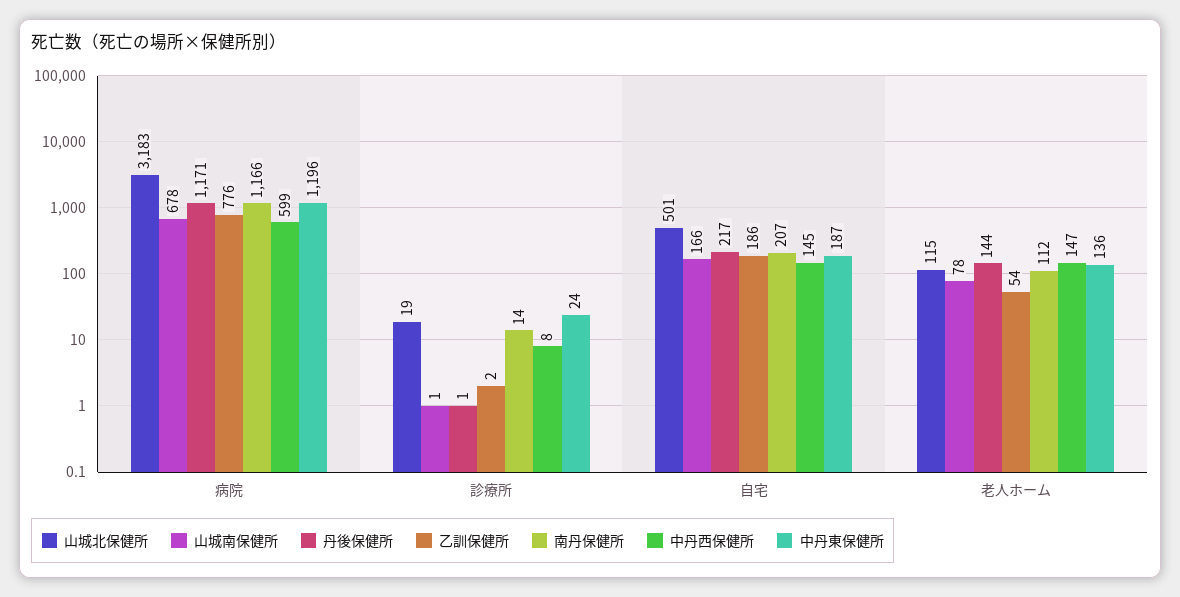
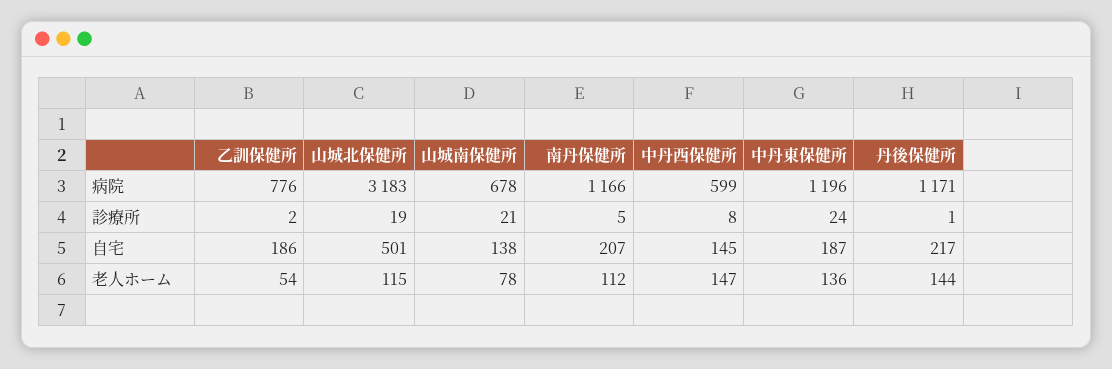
  {
    "山城北保健所": {
      "病院": 3183,
      "診療所": 19,
      "自宅": 501,
      "老人ホーム": 115
    },
    "山城南保健所": {
      "病院": 678,
-     "診療所": 1,
+     "診療所": 21,
-     "自宅": 166,
+     "自宅": 138,
      "老人ホーム": 78
    },
    "丹後保健所": {
      "病院": 1171,
      "診療所": 1,
      "自宅": 217,
      "老人ホーム": 144
    },
    "乙訓保健所": {
      "病院": 776,
      "診療所": 2,
      "自宅": 186,
      "老人ホーム": 54
    },
    "南丹保健所": {
      "病院": 1166,
-     "診療所": 14,
+     "診療所": 5,
      "自宅": 207,
      "老人ホーム": 112
    },
    "中丹西保健所": {
      "病院": 599,
      "診療所": 8,
      "自宅": 145,
      "老人ホーム": 147
    },
    "中丹東保健所": {
      "病院": 1196,
      "診療所": 24,
      "自宅": 187,
      "老人ホーム": 136
    }
  }

